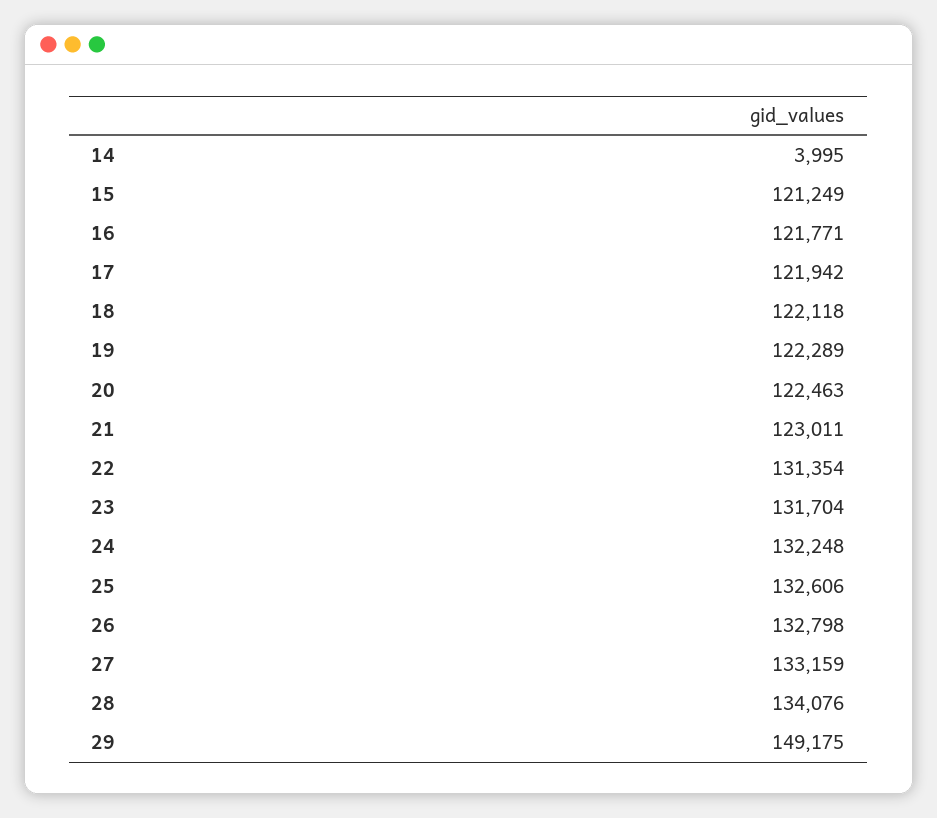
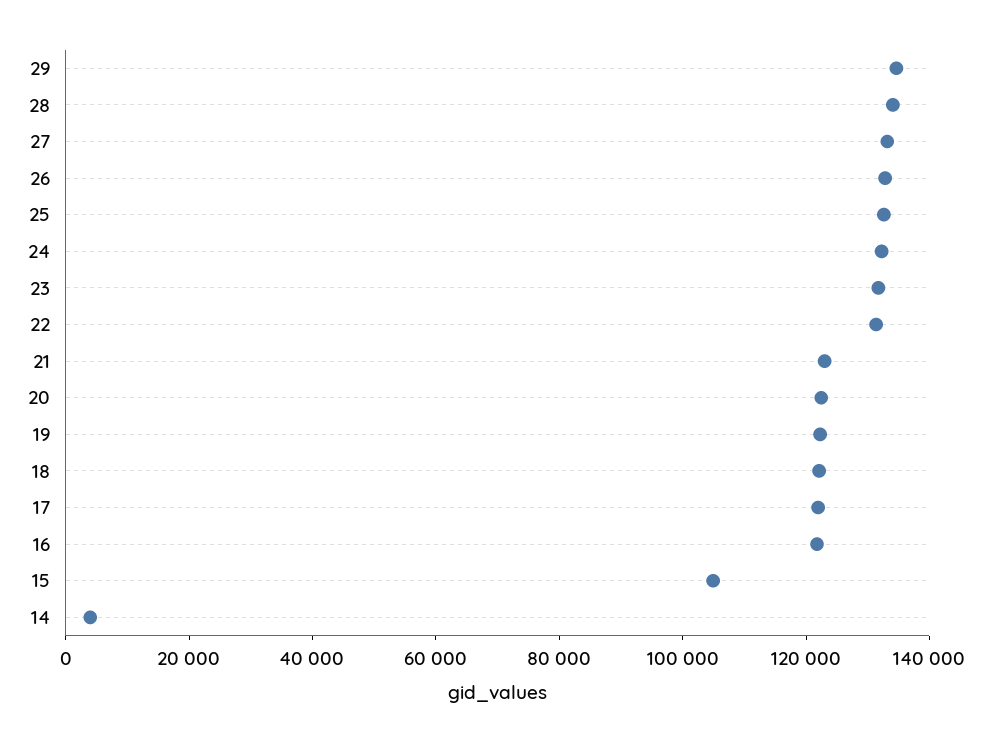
  {
    "14": 3995,
-   "15": 121249,
+   "15": 105000,
    "16": 121771,
    "17": 121942,
    "18": 122118,
    "19": 122289,
    "20": 122463,
    "21": 123011,
    "22": 131354,
    "23": 131704,
    "24": 132248,
    "25": 132606,
    "26": 132798,
    "27": 133159,
    "28": 134076,
-   "29": 149175
+   "29": 135000
  }

